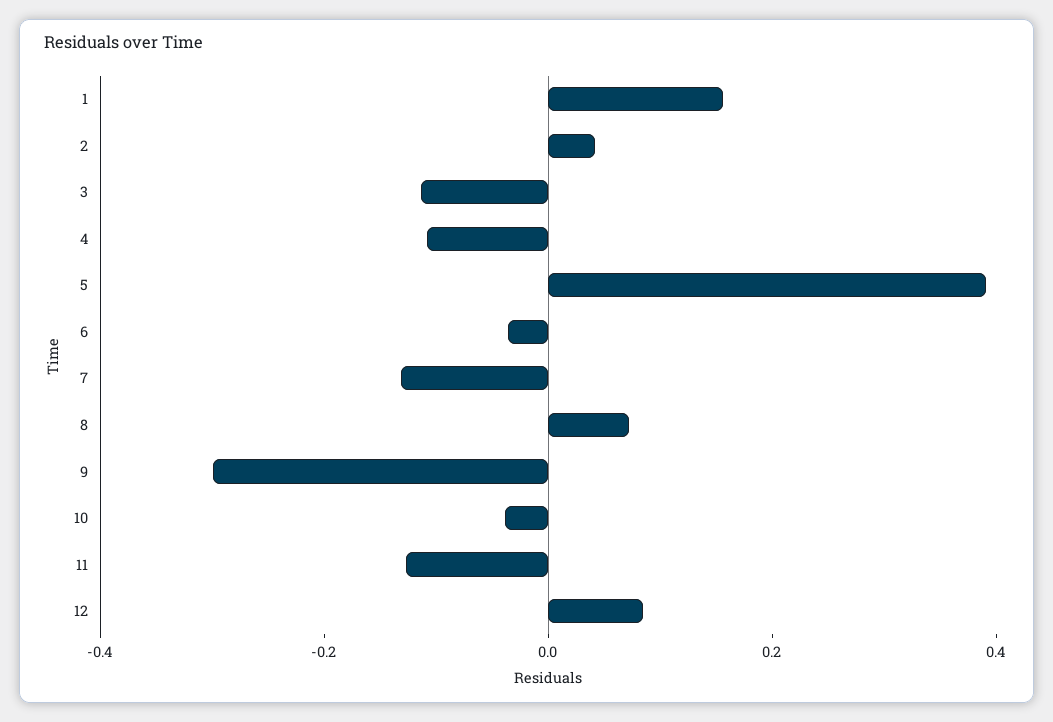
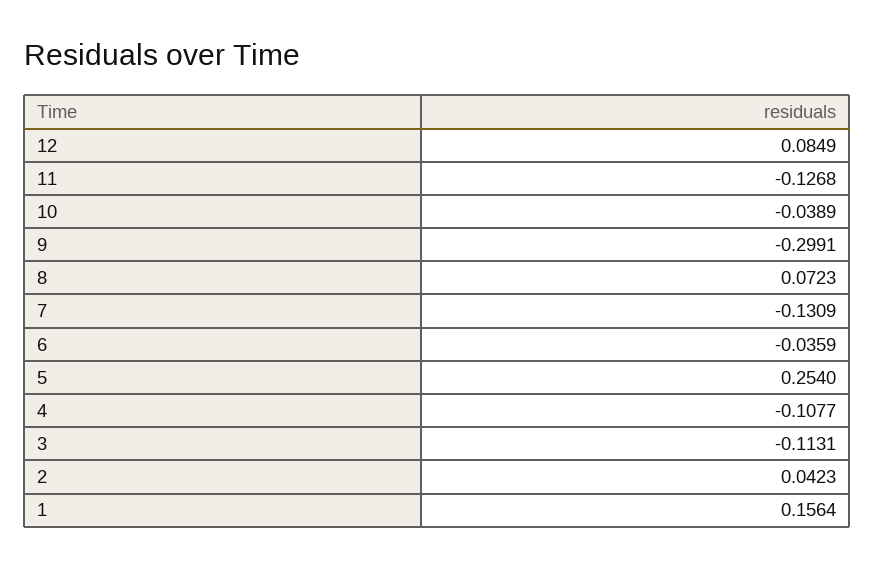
  {
    "1": 0.1564,
    "2": 0.0423,
    "3": -0.1131,
    "4": -0.1077,
-   "5": 0.4,
+   "5": 0.254,
    "6": -0.0359,
    "7": -0.1309,
    "8": 0.0723,
    "9": -0.2991,
    "10": -0.0389,
    "11": -0.1268,
    "12": 0.0849
  }

